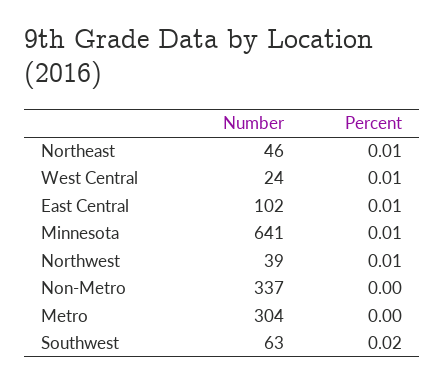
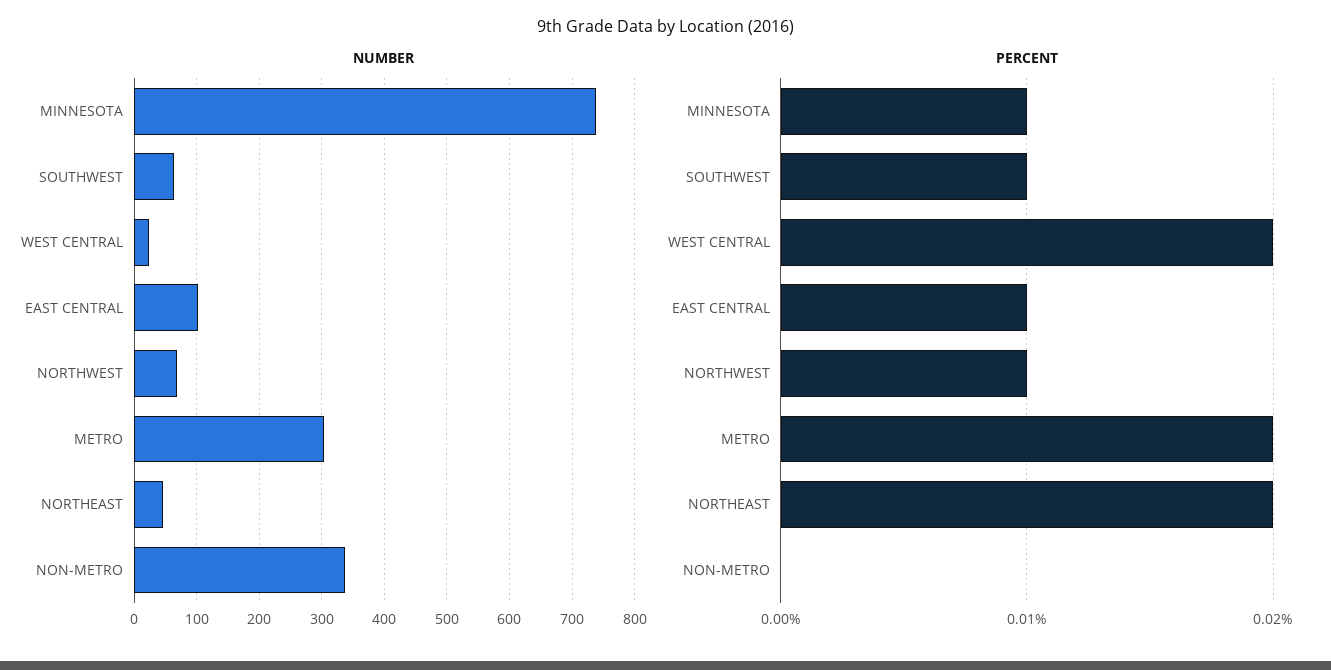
  {
    "Number": {
      "Northeast": 46,
      "West Central": 24,
      "East Central": 102,
-     "Minnesota": 641,
+     "Minnesota": 740,
-     "Northwest": 39,
+     "Northwest": 70,
      "Non-Metro": 337,
      "Metro": 304,
      "Southwest": 63
    },
    "Percent": {
-     "Northeast": 0.01,
+     "Northeast": 0.02,
-     "West Central": 0.01,
+     "West Central": 0.02,
      "East Central": 0.01,
      "Minnesota": 0.01,
      "Northwest": 0.01,
      "Non-Metro": 0,
-     "Metro": 0,
+     "Metro": 0.02,
-     "Southwest": 0.02
+     "Southwest": 0.01
    }
  }

